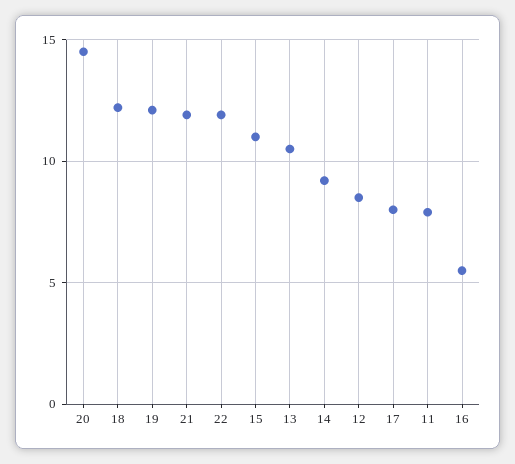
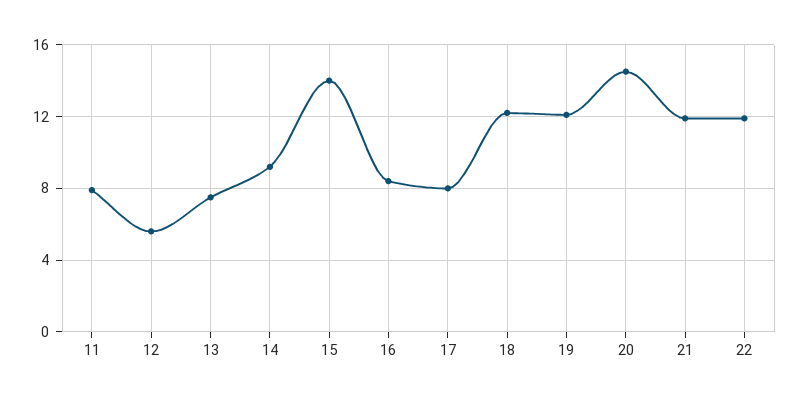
  {
    "20": 14.5,
    "18": 12,
    "19": 12,
    "21": 12,
    "22": 12,
-   "15": 11,
+   "15": 14,
-   "13": 10.5,
+   "13": 7.5,
    "14": 9,
-   "12": 8.5,
+   "12": 5.5,
    "17": 8,
    "11": 8,
-   "16": 5.5
+   "16": 8.5
  }

